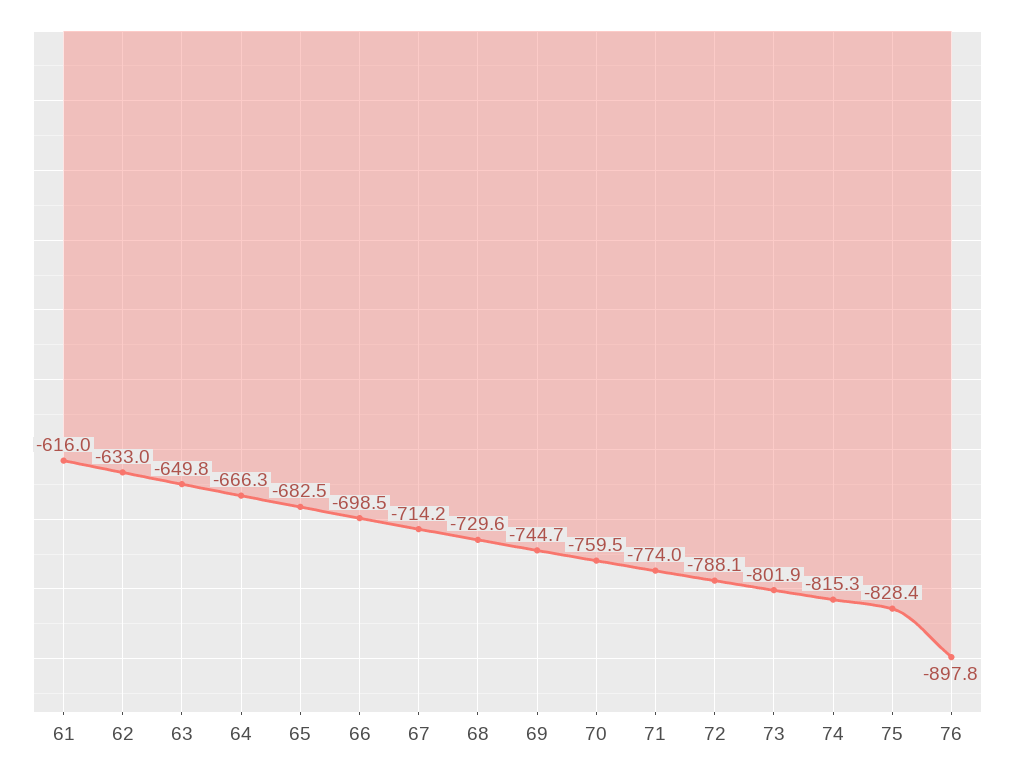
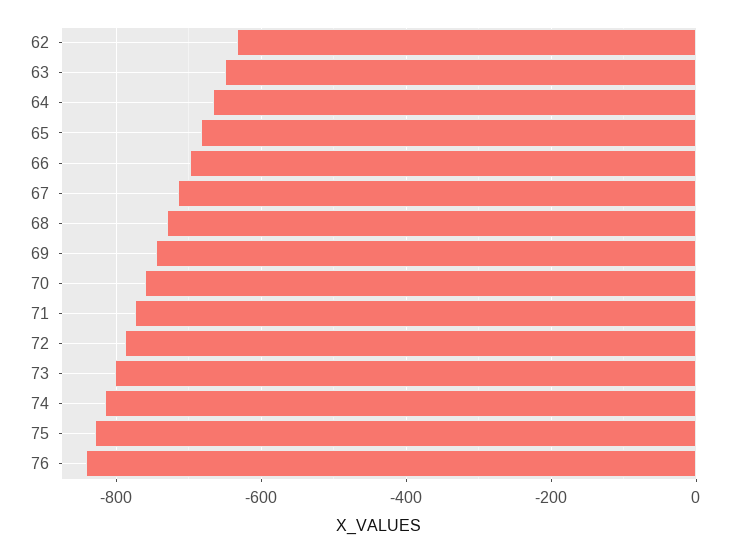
  {
-   "61": -616,
    "62": -633,
    "63": -649.8,
    "64": -666.3,
    "65": -682.5,
    "66": -698.5,
    "67": -714.2,
    "68": -729.6,
    "69": -744.7,
    "70": -759.5,
    "71": -774,
    "72": -788.1,
    "73": -801.9,
    "74": -815.3,
    "75": -828.4,
-   "76": -897.8
+   "76": -840
  }

